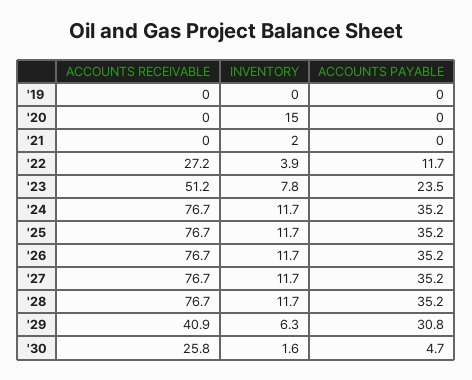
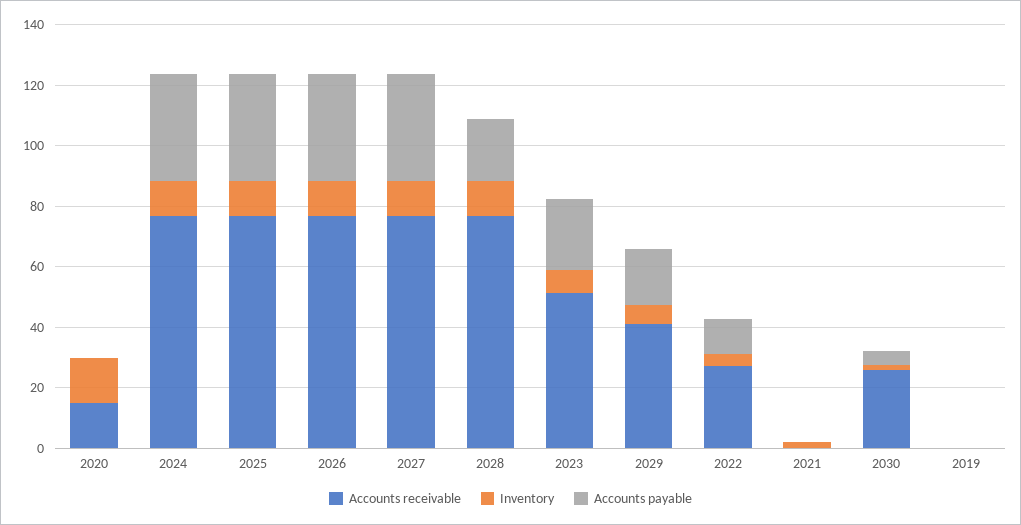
  {
    "ACCOUNTS RECEIVABLE": {
      "'19": 0,
-     "'20": 0,
+     "'20": 15,
      "'21": 0,
      "'22": 27.2,
      "'23": 51.2,
      "'24": 76.7,
      "'25": 76.7,
      "'26": 76.7,
      "'27": 76.7,
      "'28": 76.7,
      "'29": 40.9,
      "'30": 25.8
    },
    "INVENTORY": {
      "'19": 0,
      "'20": 15,
      "'21": 2,
      "'22": 3.9,
      "'23": 7.8,
      "'24": 11.7,
      "'25": 11.7,
      "'26": 11.7,
      "'27": 11.7,
      "'28": 11.7,
      "'29": 6.3,
      "'30": 1.6
    },
    "ACCOUNTS PAYABLE": {
      "'19": 0,
      "'20": 0,
      "'21": 0,
      "'22": 11.7,
      "'23": 23.5,
      "'24": 35.2,
      "'25": 35.2,
      "'26": 35.2,
      "'27": 35.2,
-     "'28": 35.2,
+     "'28": 20,
-     "'29": 30.8,
+     "'29": 20,
      "'30": 4.7
    }
  }

